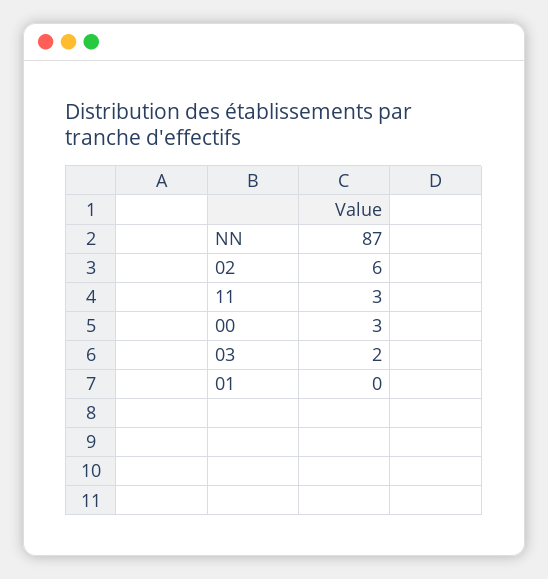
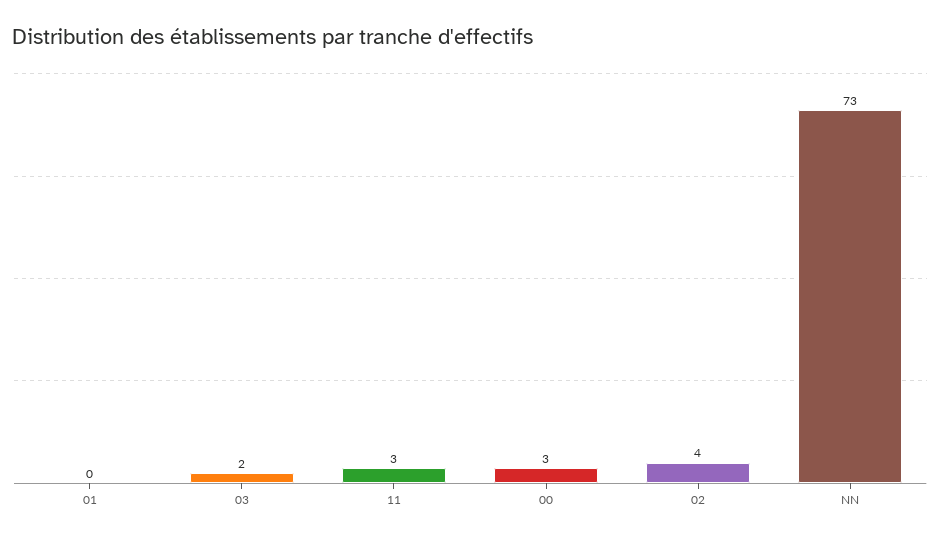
  {
-   "NN": 87,
+   "NN": 73,
-   "02": 6,
+   "02": 4,
    "11": 3,
    "00": 3,
    "03": 2,
    "01": 0
  }

